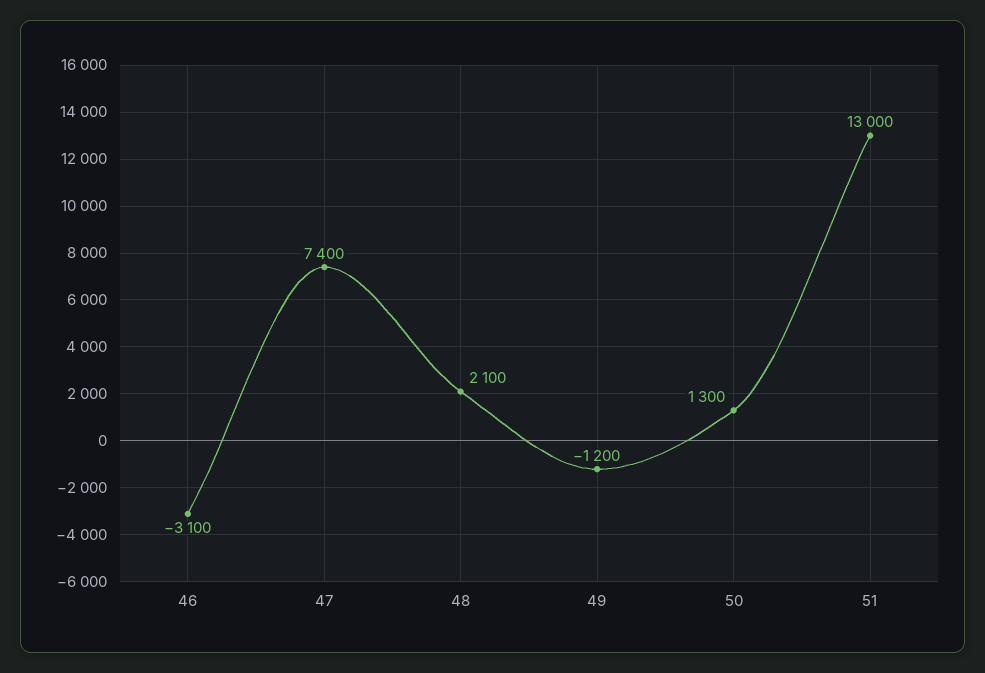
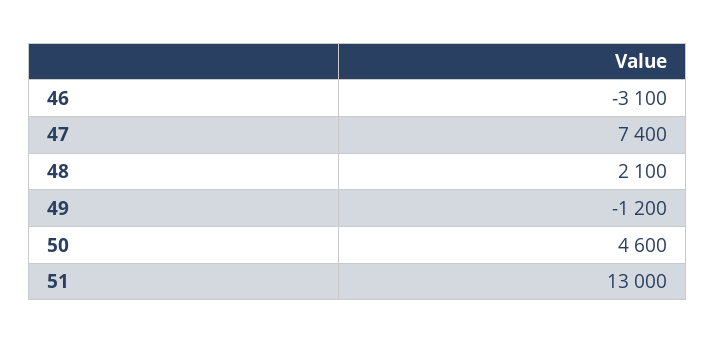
  {
    "46": -3100,
    "47": 7400,
    "48": 2100,
    "49": -1200,
-   "50": 1300,
+   "50": 4600,
    "51": 13000
  }

